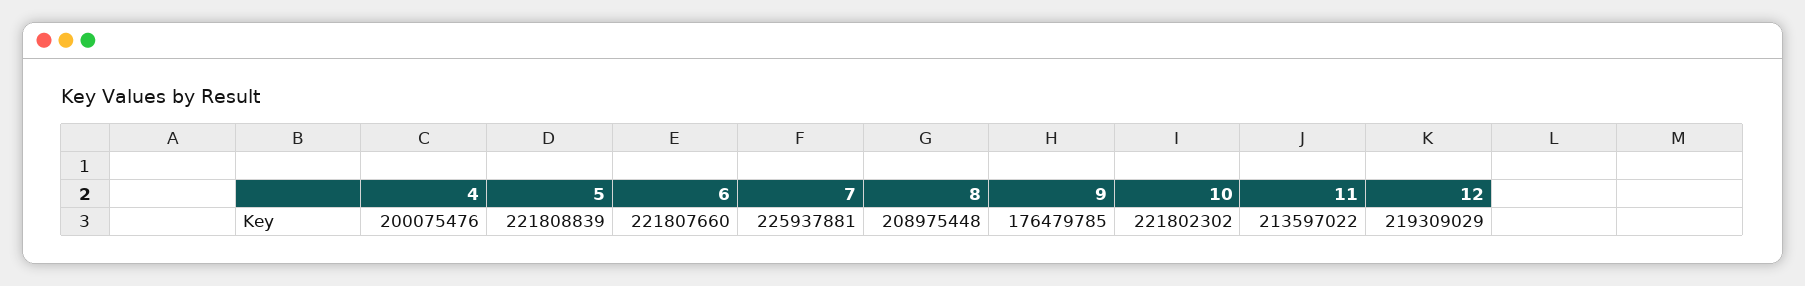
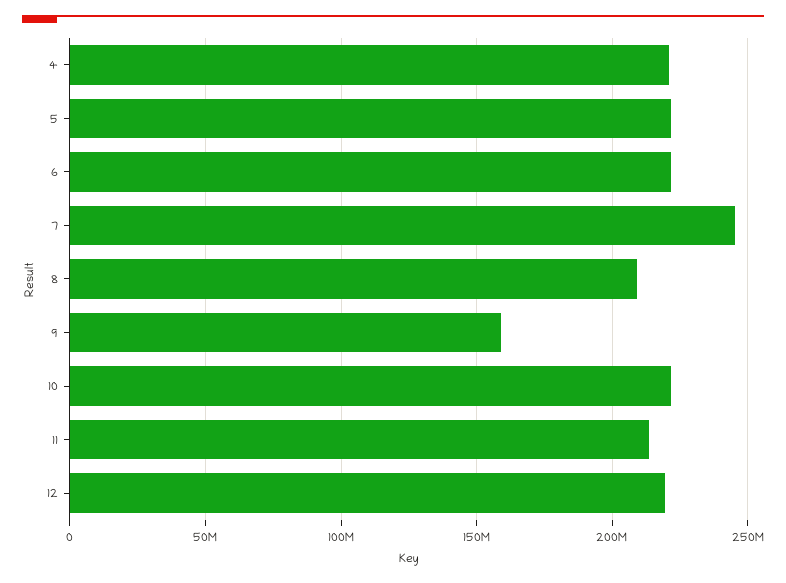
  {
-   "4": 200075476,
+   "4": 220000000,
    "5": 221808839,
    "6": 221807660,
-   "7": 225937881,
+   "7": 245000000,
    "8": 208975448,
-   "9": 176479785,
+   "9": 160000000,
    "10": 221802302,
    "11": 213597022,
    "12": 219309029
  }

